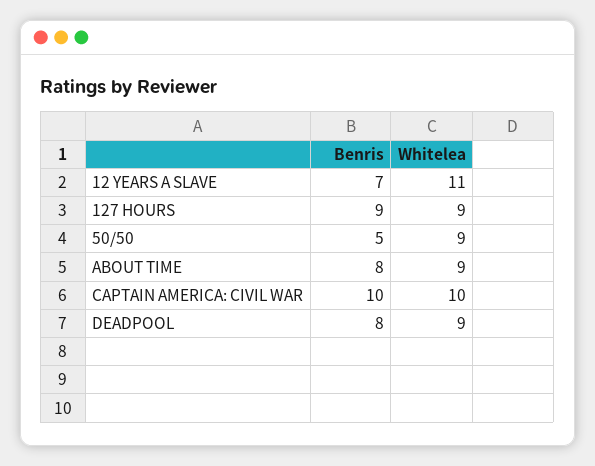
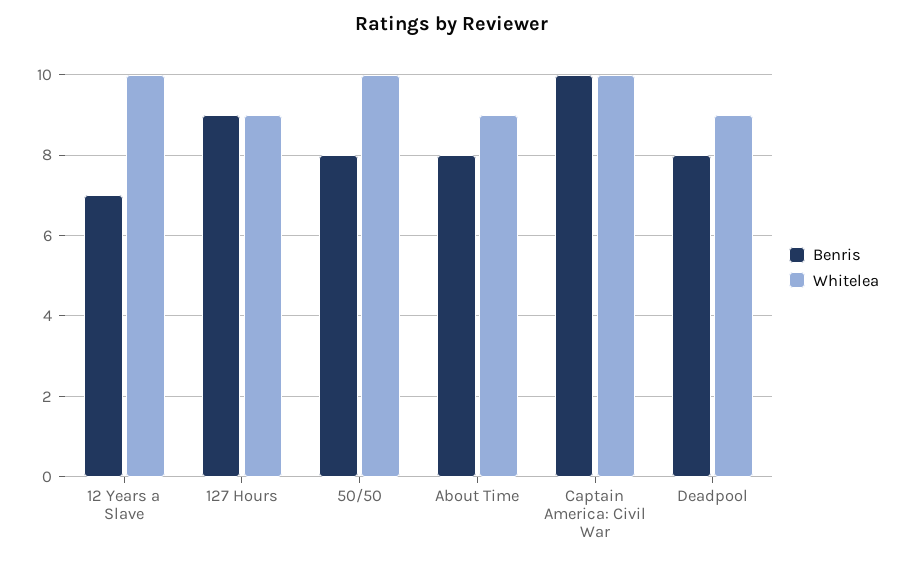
  {
    "Benris": {
      "12 YEARS A SLAVE": 7,
      "127 HOURS": 9,
-     "50/50": 5,
+     "50/50": 8,
      "ABOUT TIME": 8,
      "CAPTAIN AMERICA: CIVIL WAR": 10,
      "DEADPOOL": 8
    },
    "Whitelea": {
-     "12 YEARS A SLAVE": 11,
+     "12 YEARS A SLAVE": 10,
      "127 HOURS": 9,
-     "50/50": 9,
+     "50/50": 10,
      "ABOUT TIME": 9,
      "CAPTAIN AMERICA: CIVIL WAR": 10,
      "DEADPOOL": 9
    }
  }

